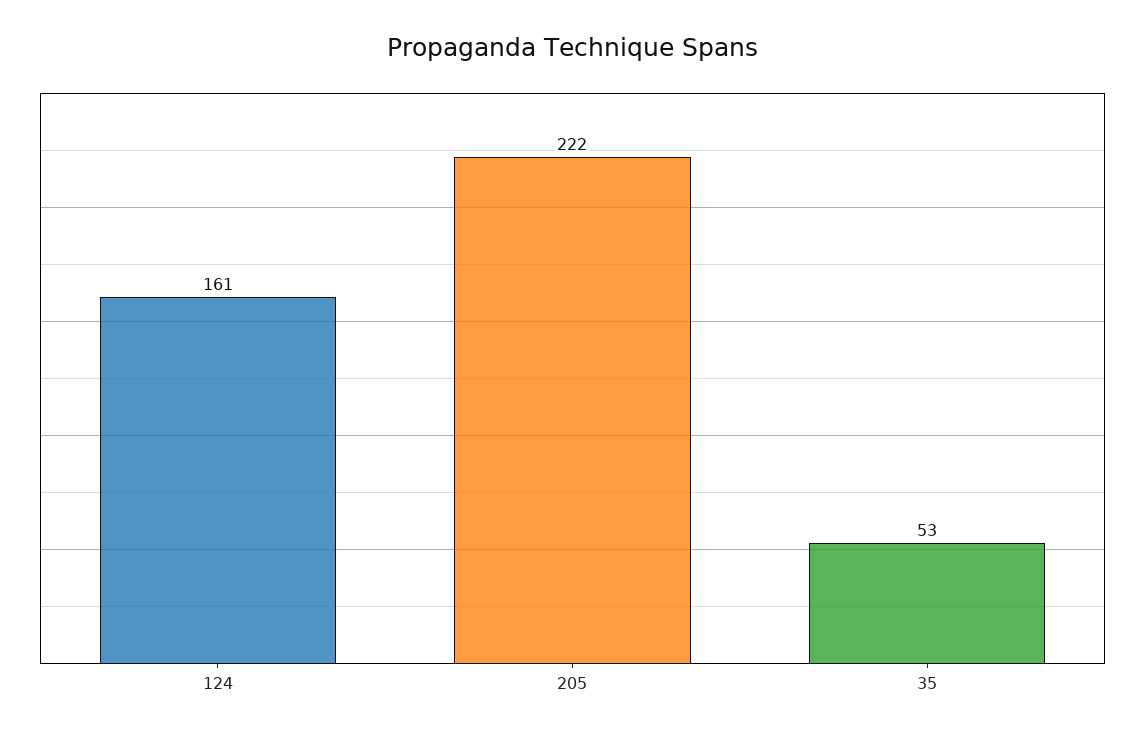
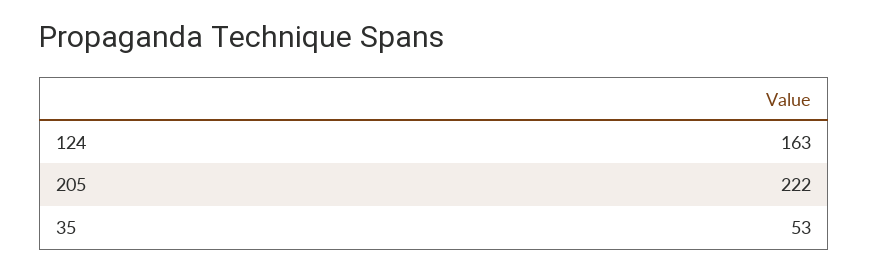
  {
-   "124": 161,
+   "124": 163,
    "205": 222,
    "35": 53
  }

